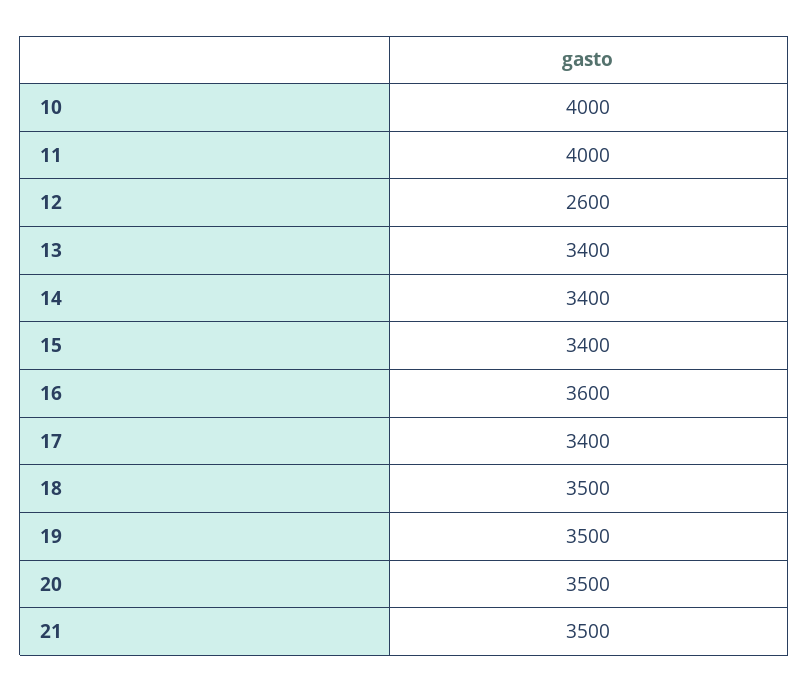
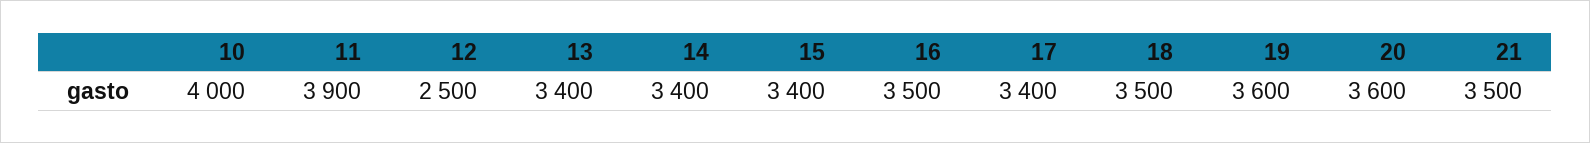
  {
    "10": 4000,
-   "11": 4000,
+   "11": 3900,
-   "12": 2600,
+   "12": 2500,
    "13": 3400,
    "14": 3400,
    "15": 3400,
-   "16": 3600,
+   "16": 3500,
    "17": 3400,
    "18": 3500,
-   "19": 3500,
+   "19": 3600,
-   "20": 3500,
+   "20": 3600,
    "21": 3500
  }

